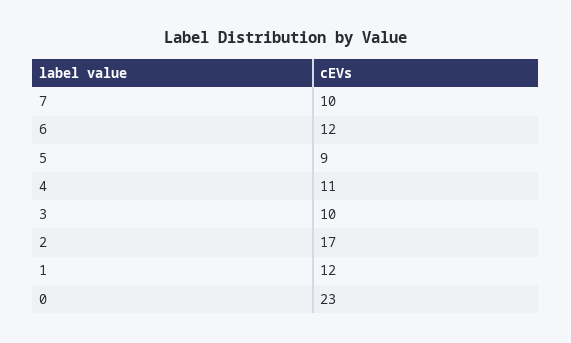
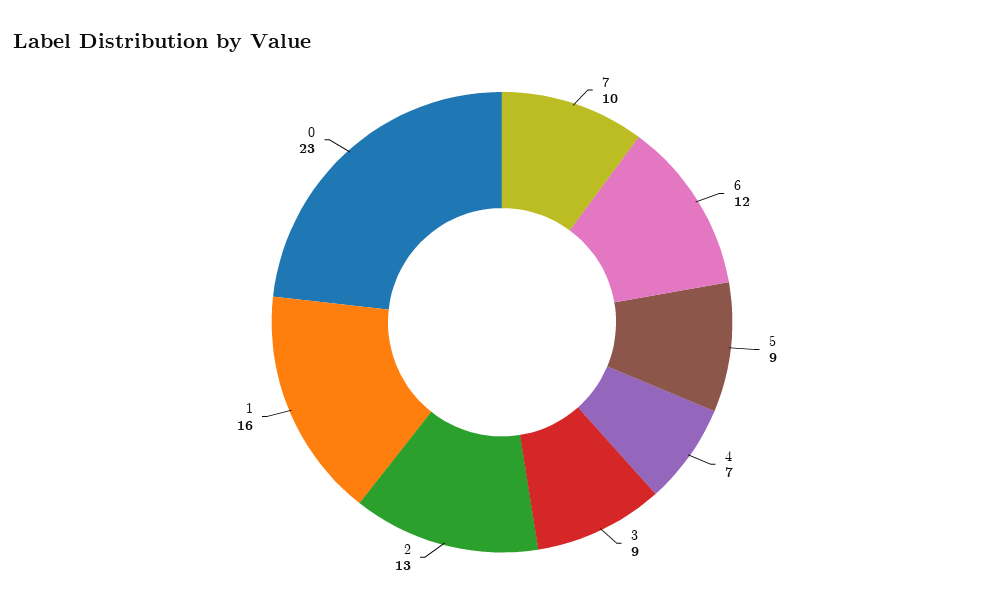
  {
    "7": 10,
    "6": 12,
    "5": 9,
-   "4": 11,
+   "4": 7,
-   "3": 10,
+   "3": 9,
-   "2": 17,
+   "2": 13,
-   "1": 12,
+   "1": 16,
    "0": 23
  }

